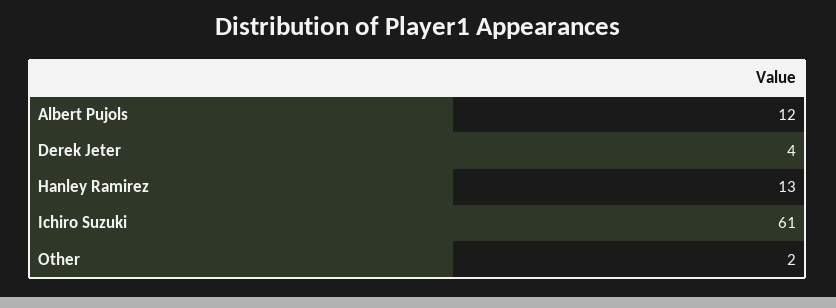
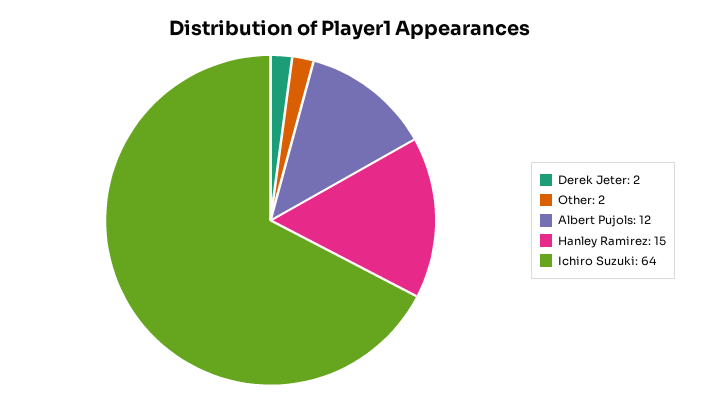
  {
    "Albert Pujols": 12,
-   "Derek Jeter": 4,
+   "Derek Jeter": 2,
-   "Hanley Ramirez": 13,
+   "Hanley Ramirez": 15,
-   "Ichiro Suzuki": 61,
+   "Ichiro Suzuki": 64,
    "Other": 2
  }

